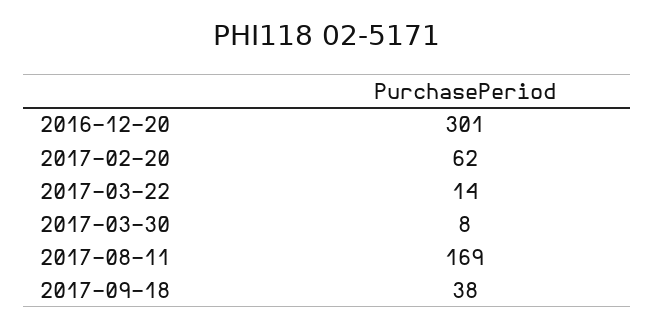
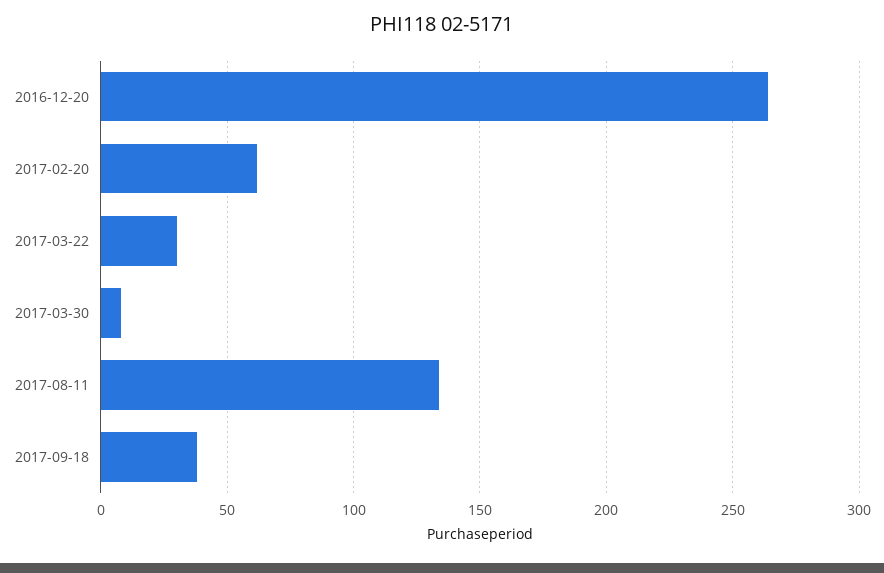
  {
-   "2016-12-20": 301,
+   "2016-12-20": 265,
    "2017-02-20": 62,
-   "2017-03-22": 14,
+   "2017-03-22": 30,
    "2017-03-30": 8,
-   "2017-08-11": 169,
+   "2017-08-11": 135,
    "2017-09-18": 38
  }

